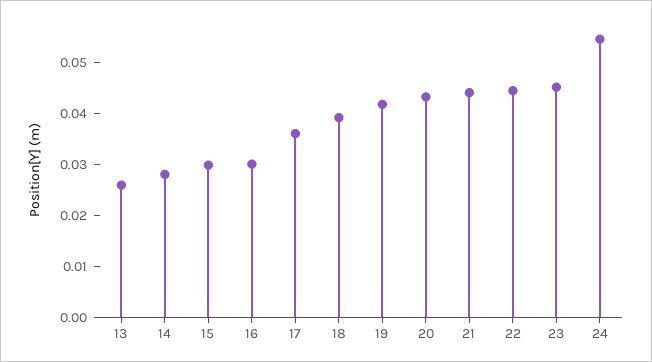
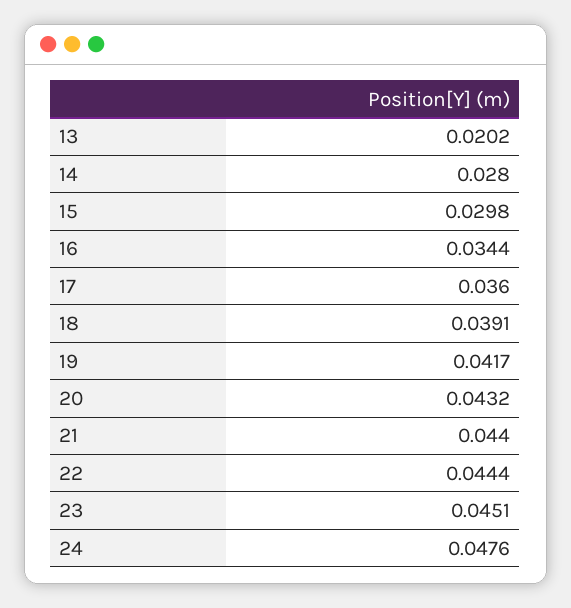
  {
-   "13": 0.026,
+   "13": 0.0202,
    "14": 0.028,
    "15": 0.0298,
-   "16": 0.03,
+   "16": 0.0344,
    "17": 0.036,
    "18": 0.0391,
    "19": 0.0417,
    "20": 0.0432,
    "21": 0.044,
    "22": 0.0444,
    "23": 0.0451,
-   "24": 0.054
+   "24": 0.0476
  }

